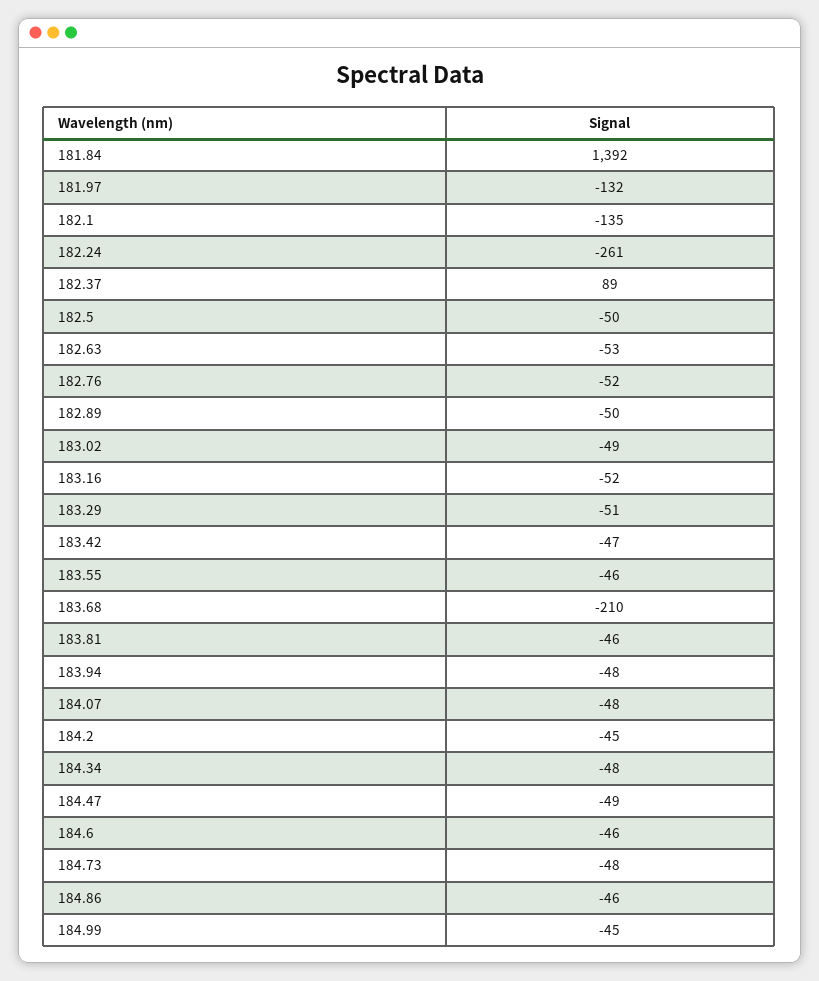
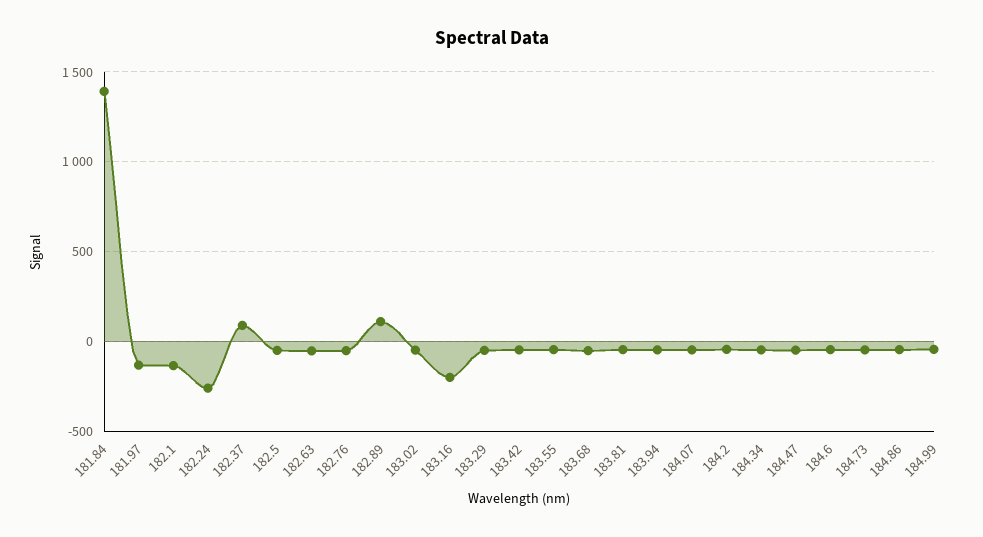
  {
    "181.84": 1392,
    "181.97": -132,
    "182.1": -135,
    "182.24": -261,
    "182.37": 89,
    "182.5": -50,
    "182.63": -53,
    "182.76": -52,
-   "182.89": -50,
+   "182.89": 100,
    "183.02": -49,
-   "183.16": -52,
+   "183.16": -200,
    "183.29": -51,
    "183.42": -47,
    "183.55": -46,
-   "183.68": -210,
+   "183.68": -50,
    "183.81": -46,
    "183.94": -48,
    "184.07": -48,
    "184.2": -45,
    "184.34": -48,
    "184.47": -49,
    "184.6": -46,
    "184.73": -48,
    "184.86": -46,
    "184.99": -45
  }

